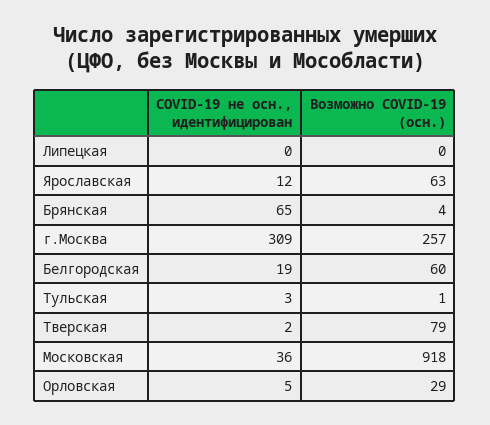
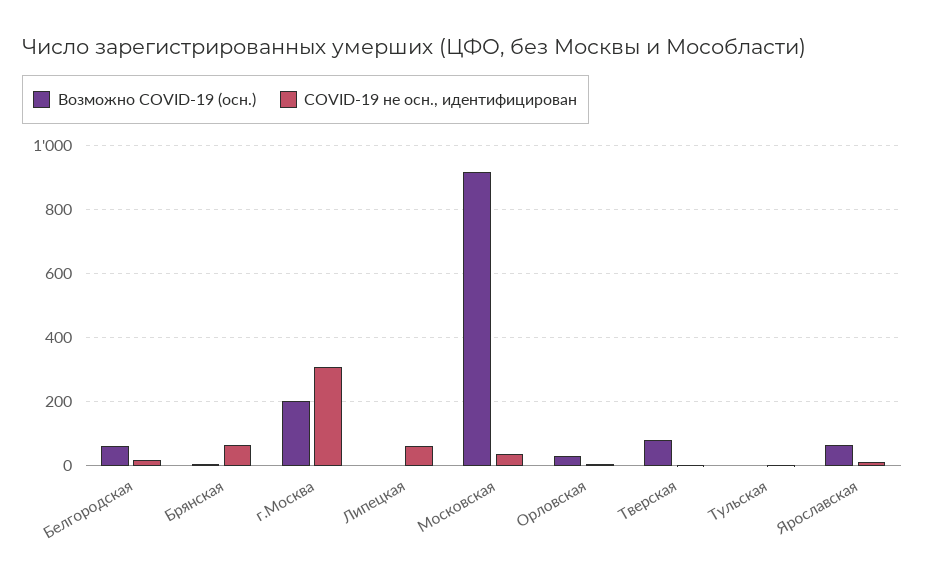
  {
    "COVID-19 не осн., идентифицирован": {
-     "Липецкая": 0,
+     "Липецкая": 60,
      "Ярославская": 12,
      "Брянская": 65,
      "г.Москва": 309,
      "Белгородская": 19,
      "Тульская": 3,
      "Тверская": 2,
      "Московская": 36,
      "Орловская": 5
    },
    "Возможно COVID-19 (осн.)": {
      "Липецкая": 0,
      "Ярославская": 63,
      "Брянская": 4,
-     "г.Москва": 257,
+     "г.Москва": 200,
      "Белгородская": 60,
      "Тульская": 1,
      "Тверская": 79,
      "Московская": 918,
      "Орловская": 29
    }
  }

